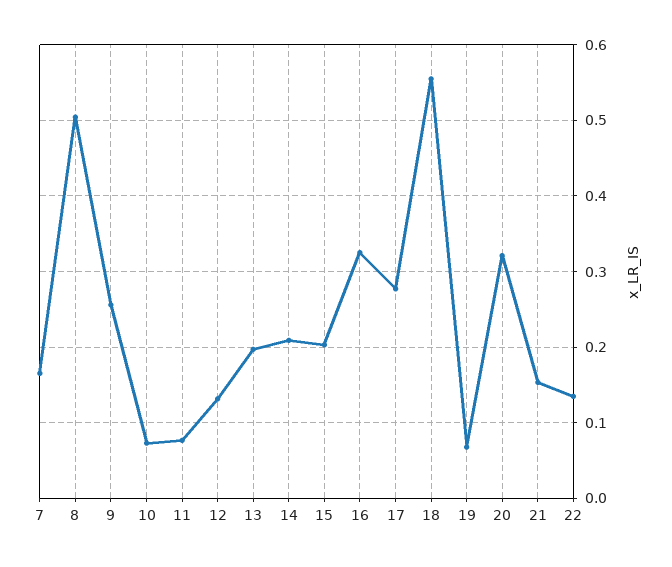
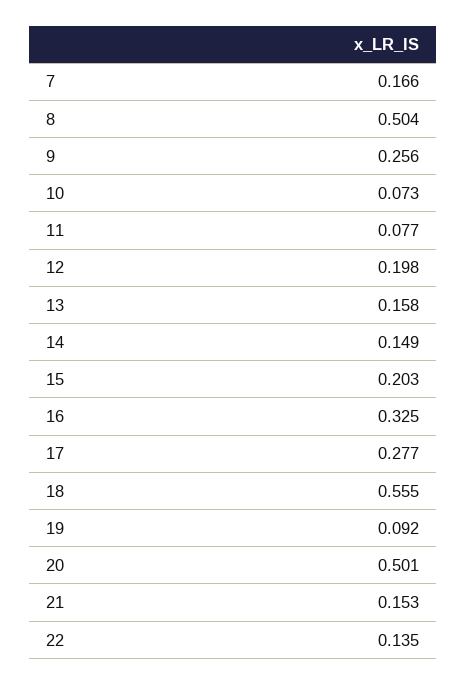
  {
    "7": 0.166,
    "8": 0.504,
    "9": 0.256,
    "10": 0.073,
    "11": 0.077,
-   "12": 0.13,
+   "12": 0.198,
-   "13": 0.2,
+   "13": 0.158,
-   "14": 0.21,
+   "14": 0.149,
    "15": 0.203,
    "16": 0.325,
    "17": 0.277,
    "18": 0.555,
-   "19": 0.07,
+   "19": 0.092,
-   "20": 0.32,
+   "20": 0.501,
    "21": 0.153,
    "22": 0.135
  }

